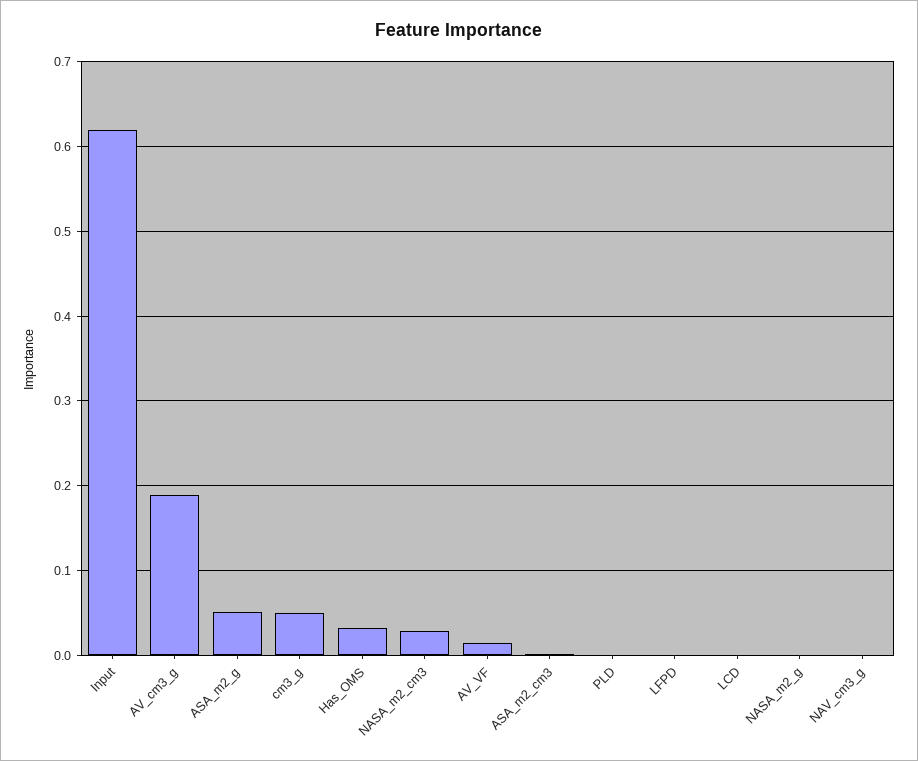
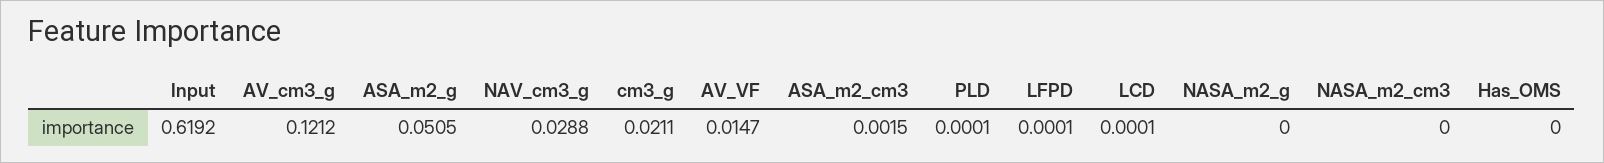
  {
    "Input": 0.6192,
-   "AV_cm3_g": 0.19,
+   "AV_cm3_g": 0.1212,
    "ASA_m2_g": 0.0505,
-   "cm3_g": 0.05,
+   "cm3_g": 0.0211,
-   "Has_OMS": 0.03,
+   "Has_OMS": 0,
-   "NASA_m2_cm3": 0.03,
+   "NASA_m2_cm3": 0,
    "AV_VF": 0.0147,
    "ASA_m2_cm3": 0.0015,
    "PLD": 0.0001,
    "LFPD": 0.0001,
    "LCD": 0.0001,
    "NASA_m2_g": 0,
-   "NAV_cm3_g": 0
+   "NAV_cm3_g": 0.0288
  }

